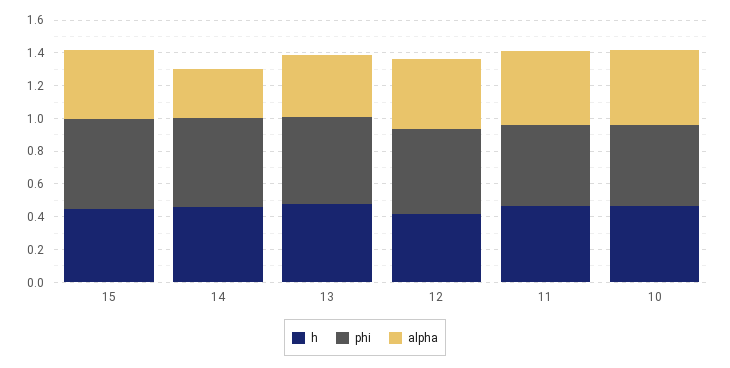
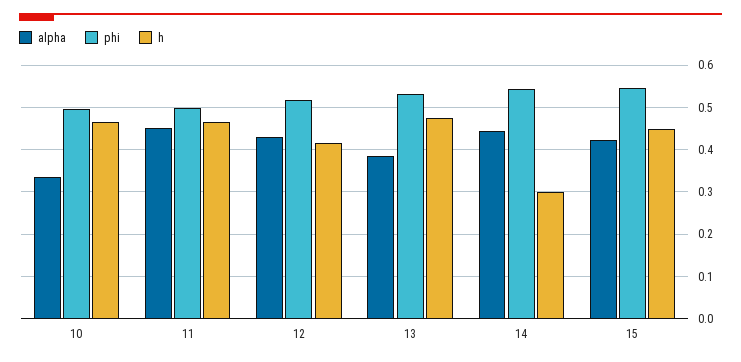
  {
    "h": {
      "15": 0.44,
-     "14": 0.45,
+     "14": 0.3,
      "13": 0.48,
      "12": 0.42,
      "11": 0.46,
      "10": 0.46
    },
    "phi": {
      "15": 0.54,
      "14": 0.54,
      "13": 0.54,
      "12": 0.52,
      "11": 0.5,
      "10": 0.5
    },
    "alpha": {
      "15": 0.42,
-     "14": 0.3,
+     "14": 0.44,
      "13": 0.38,
      "12": 0.44,
      "11": 0.46,
-     "10": 0.45
+     "10": 0.34
    }
  }

